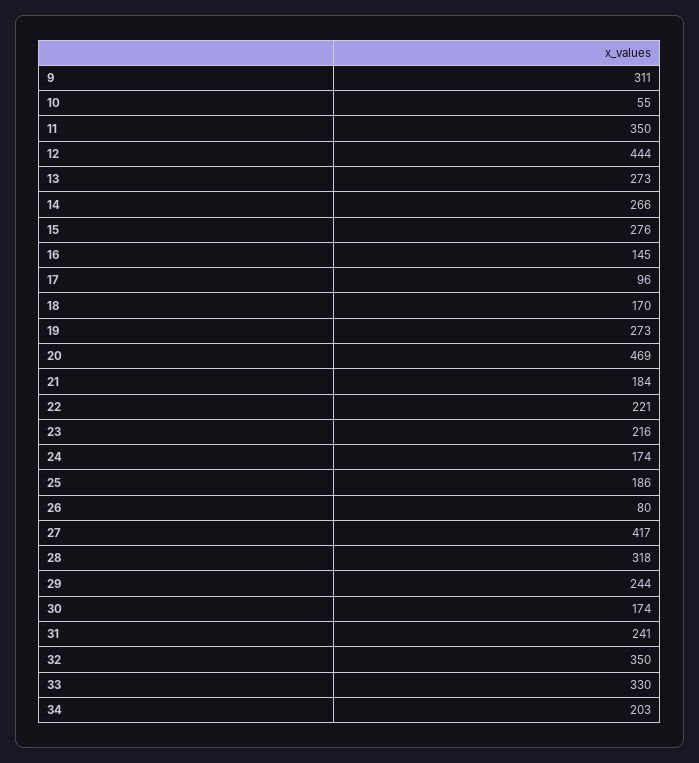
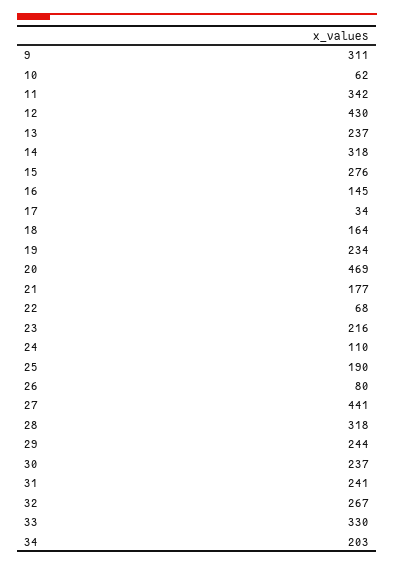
  {
    "9": 311,
-   "10": 55,
+   "10": 62,
-   "11": 350,
+   "11": 342,
-   "12": 444,
+   "12": 430,
-   "13": 273,
+   "13": 237,
-   "14": 266,
+   "14": 318,
    "15": 276,
    "16": 145,
-   "17": 96,
+   "17": 34,
-   "18": 170,
+   "18": 164,
-   "19": 273,
+   "19": 234,
    "20": 469,
-   "21": 184,
+   "21": 177,
-   "22": 221,
+   "22": 68,
    "23": 216,
-   "24": 174,
+   "24": 110,
-   "25": 186,
+   "25": 190,
    "26": 80,
-   "27": 417,
+   "27": 441,
    "28": 318,
    "29": 244,
-   "30": 174,
+   "30": 237,
    "31": 241,
-   "32": 350,
+   "32": 267,
    "33": 330,
    "34": 203
  }

